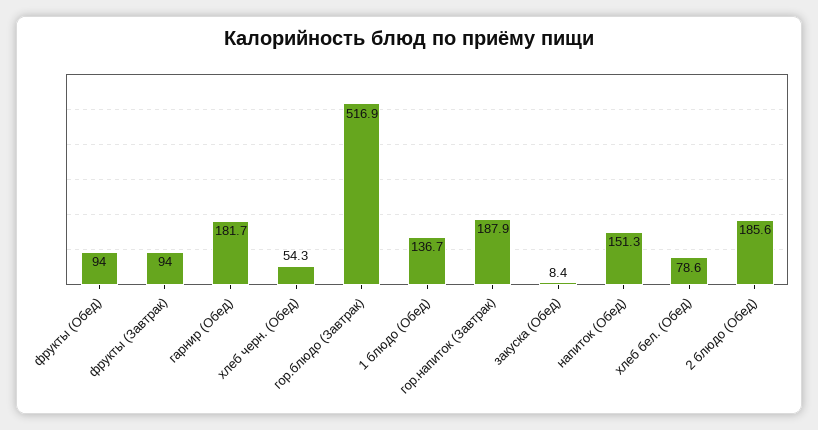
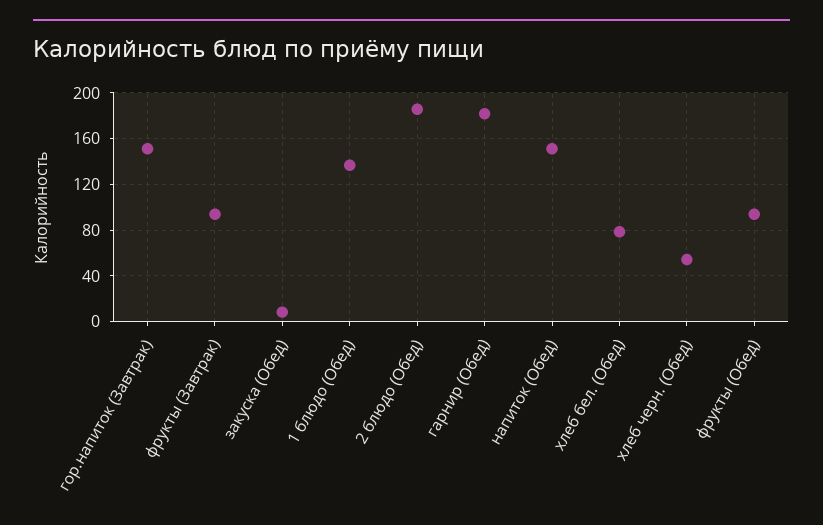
  {
    "фрукты (Обед)": 94,
    "фрукты (Завтрак)": 94,
    "гарнир (Обед)": 181.7,
    "хлеб черн. (Обед)": 54.3,
-   "гор.блюдо (Завтрак)": 516.9,
    "1 блюдо (Обед)": 136.7,
-   "гор.напиток (Завтрак)": 187.9,
+   "гор.напиток (Завтрак)": 150,
    "закуска (Обед)": 8.4,
    "напиток (Обед)": 151.3,
    "хлеб бел. (Обед)": 78.6,
    "2 блюдо (Обед)": 185.6
  }

